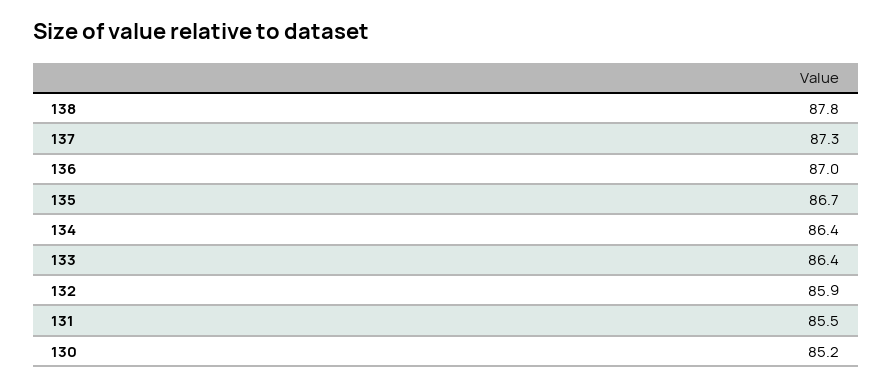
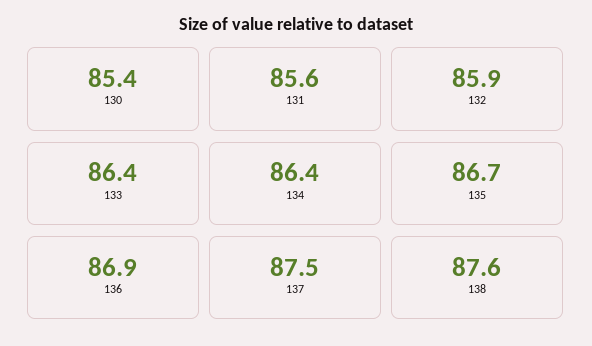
  {
-   "138": 87.8,
+   "138": 87.6,
-   "137": 87.3,
+   "137": 87.5,
-   "136": 87,
+   "136": 86.9,
    "135": 86.7,
    "134": 86.4,
    "133": 86.4,
    "132": 85.9,
-   "131": 85.5,
+   "131": 85.6,
-   "130": 85.2
+   "130": 85.4
  }

